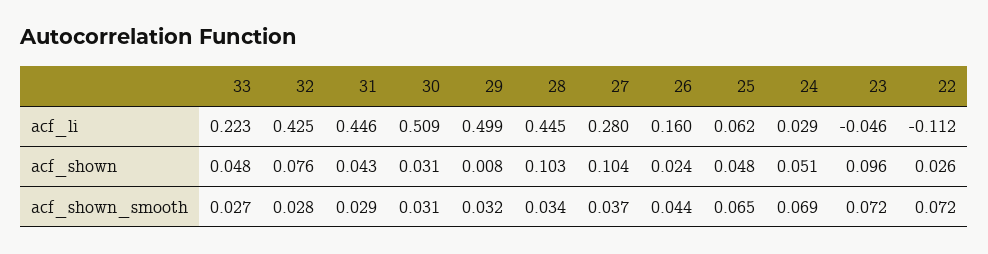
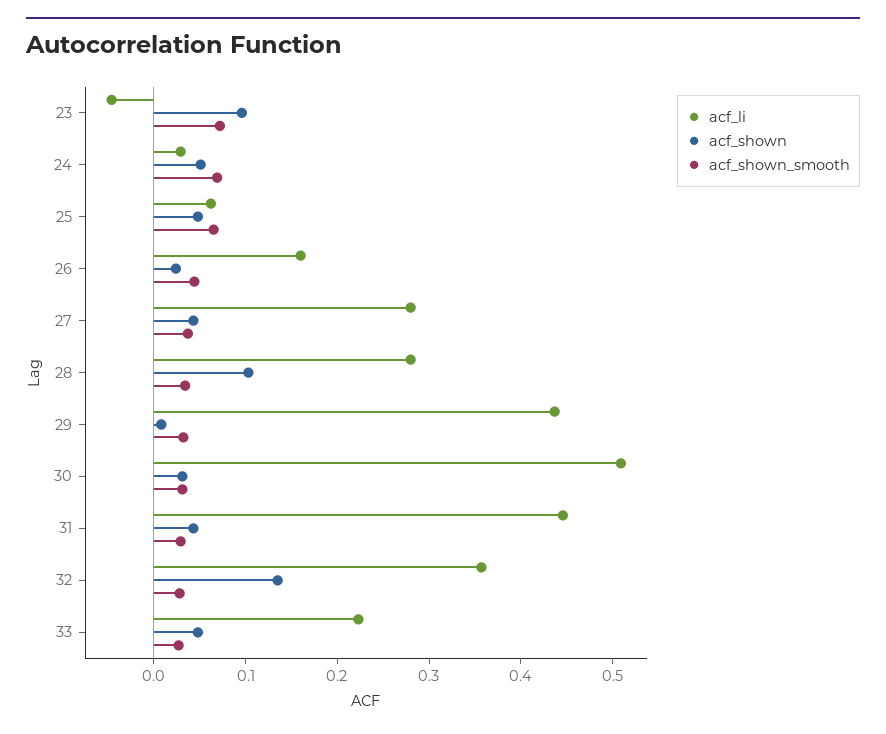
  {
    "acf_li": {
      "33": 0.223,
-     "32": 0.425,
+     "32": 0.36,
      "31": 0.446,
      "30": 0.509,
-     "29": 0.499,
+     "29": 0.44,
-     "28": 0.445,
+     "28": 0.28,
      "27": 0.28,
      "26": 0.16,
      "25": 0.062,
      "24": 0.029,
-     "23": -0.046,
+     "23": -0.046
-     "22": -0.112
    },
    "acf_shown": {
      "33": 0.048,
-     "32": 0.076,
+     "32": 0.14,
      "31": 0.043,
      "30": 0.031,
      "29": 0.008,
      "28": 0.103,
-     "27": 0.104,
+     "27": 0.04,
      "26": 0.024,
      "25": 0.048,
      "24": 0.051,
-     "23": 0.096,
+     "23": 0.096
-     "22": 0.026
    },
    "acf_shown_smooth": {
      "33": 0.027,
      "32": 0.028,
      "31": 0.029,
      "30": 0.031,
      "29": 0.032,
      "28": 0.034,
      "27": 0.037,
      "26": 0.044,
      "25": 0.065,
      "24": 0.069,
-     "23": 0.072,
+     "23": 0.072
-     "22": 0.072
    }
  }

